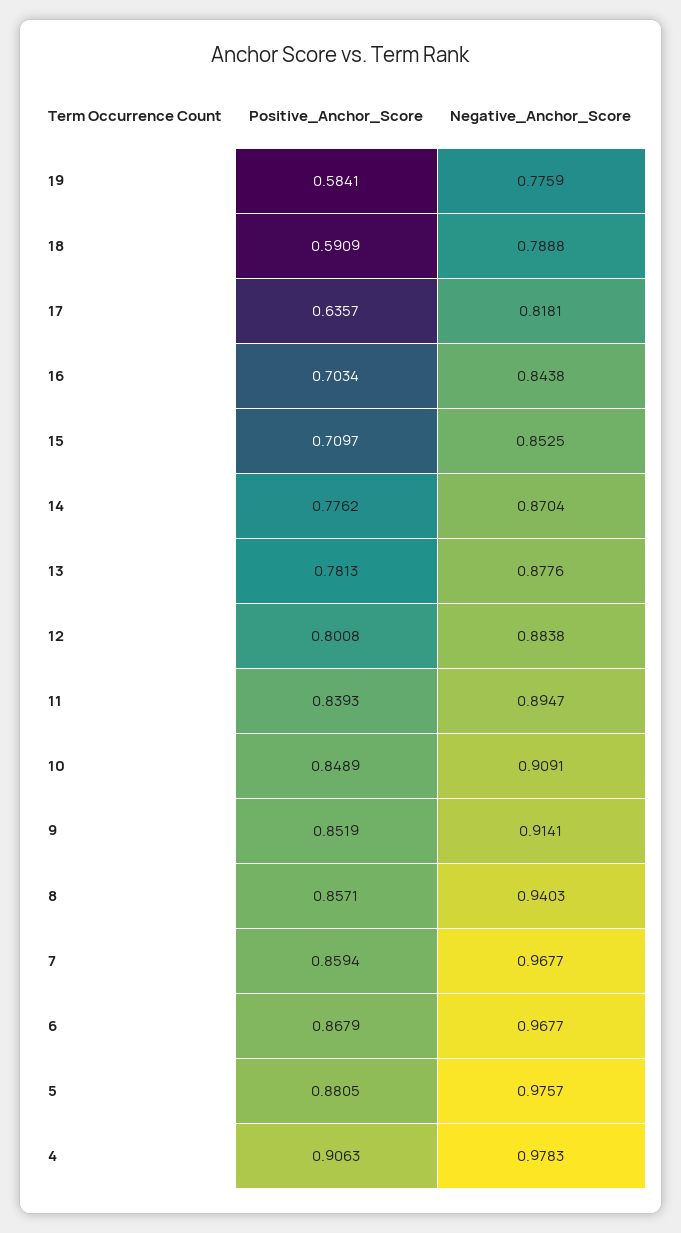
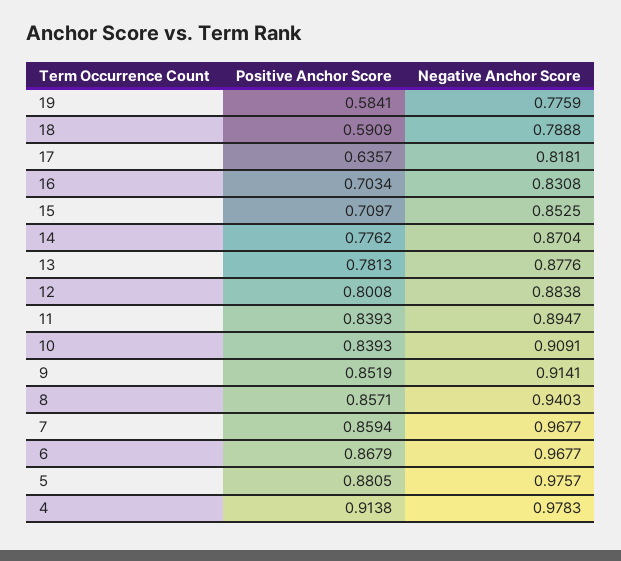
  {
    "Positive_Anchor_Score": {
      "19": 0.5841,
      "18": 0.5909,
      "17": 0.6357,
      "16": 0.7034,
      "15": 0.7097,
      "14": 0.7762,
      "13": 0.7813,
      "12": 0.8008,
      "11": 0.8393,
-     "10": 0.8489,
+     "10": 0.8393,
      "9": 0.8519,
      "8": 0.8571,
      "7": 0.8594,
      "6": 0.8679,
      "5": 0.8805,
-     "4": 0.9063
+     "4": 0.9138
    },
    "Negative_Anchor_Score": {
      "19": 0.7759,
      "18": 0.7888,
      "17": 0.8181,
-     "16": 0.8438,
+     "16": 0.8308,
      "15": 0.8525,
      "14": 0.8704,
      "13": 0.8776,
      "12": 0.8838,
      "11": 0.8947,
      "10": 0.9091,
      "9": 0.9141,
      "8": 0.9403,
      "7": 0.9677,
      "6": 0.9677,
      "5": 0.9757,
      "4": 0.9783
    }
  }

